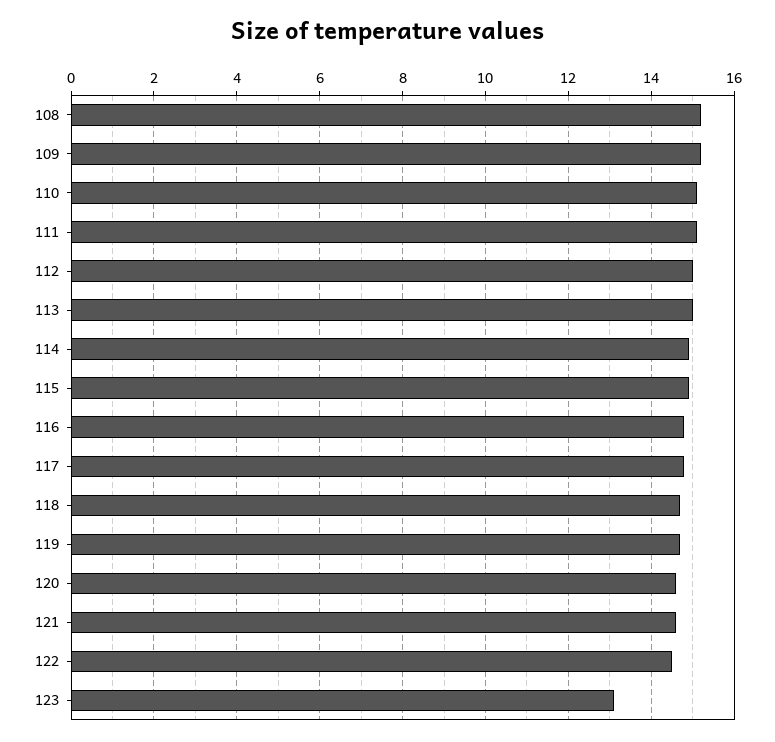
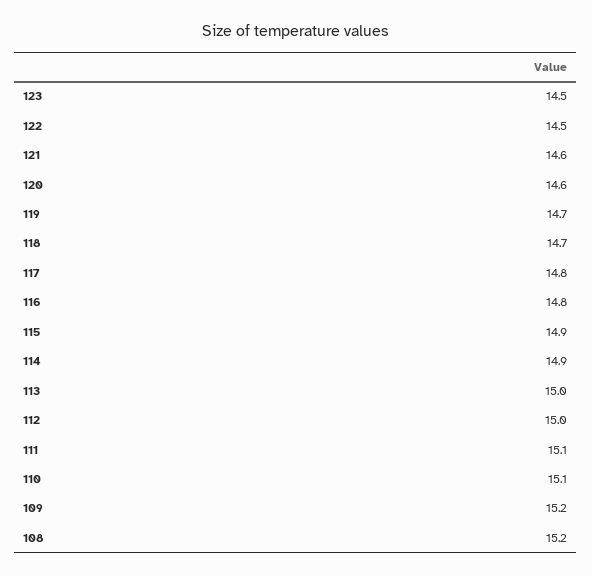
  {
    "108": 15.2,
    "109": 15.2,
    "110": 15.1,
    "111": 15.1,
    "112": 15,
    "113": 15,
    "114": 14.9,
    "115": 14.9,
    "116": 14.8,
    "117": 14.8,
    "118": 14.7,
    "119": 14.7,
    "120": 14.6,
    "121": 14.6,
    "122": 14.5,
-   "123": 13
+   "123": 14.5
  }

